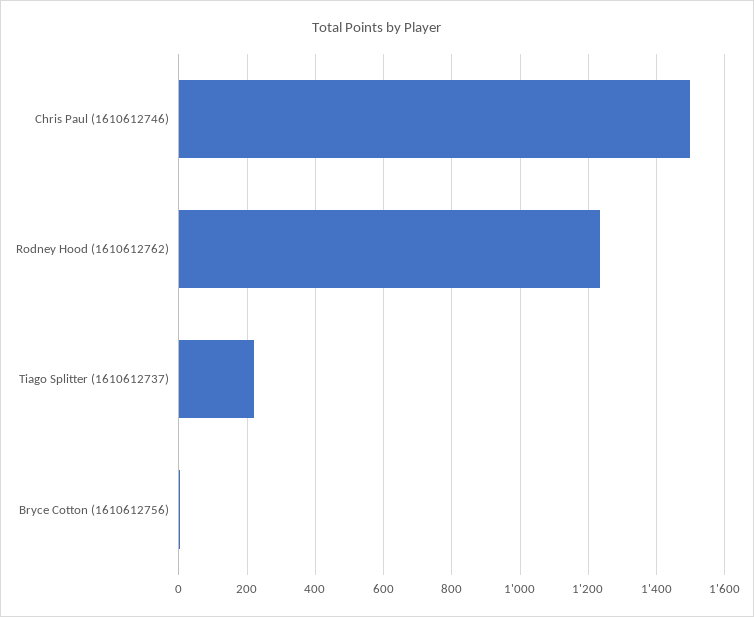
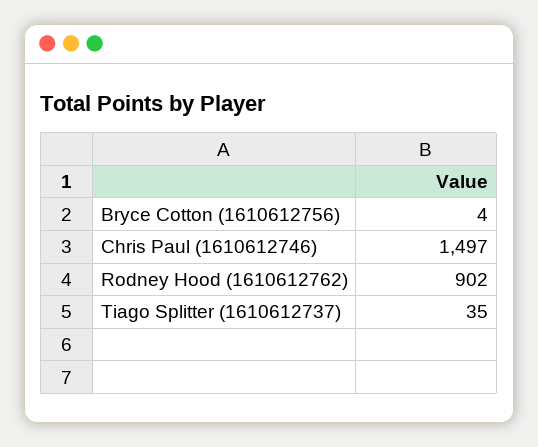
  {
    "Chris Paul (1610612746)": 1497,
-   "Rodney Hood (1610612762)": 1240,
+   "Rodney Hood (1610612762)": 902,
-   "Tiago Splitter (1610612737)": 220,
+   "Tiago Splitter (1610612737)": 35,
    "Bryce Cotton (1610612756)": 4
  }

